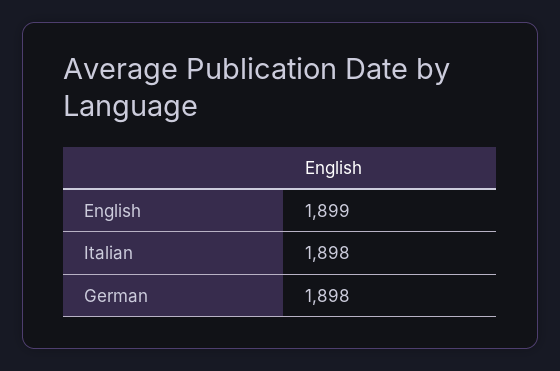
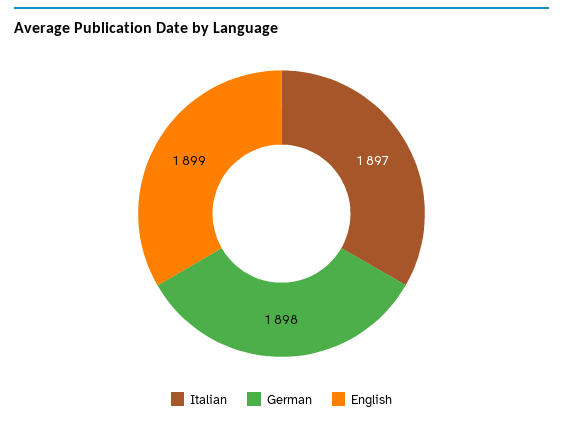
  {
    "English": 1899,
-   "Italian": 1898,
+   "Italian": 1897,
    "German": 1898
  }

